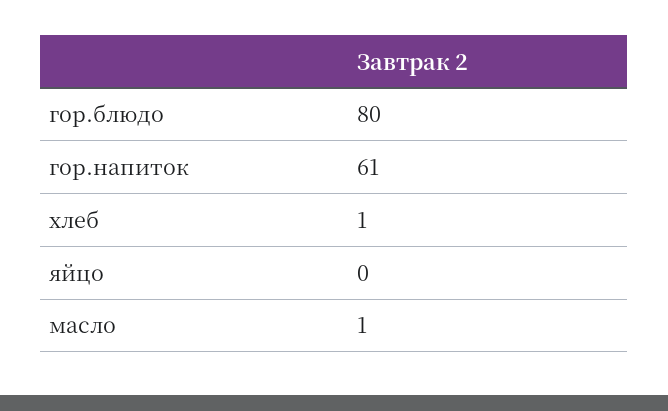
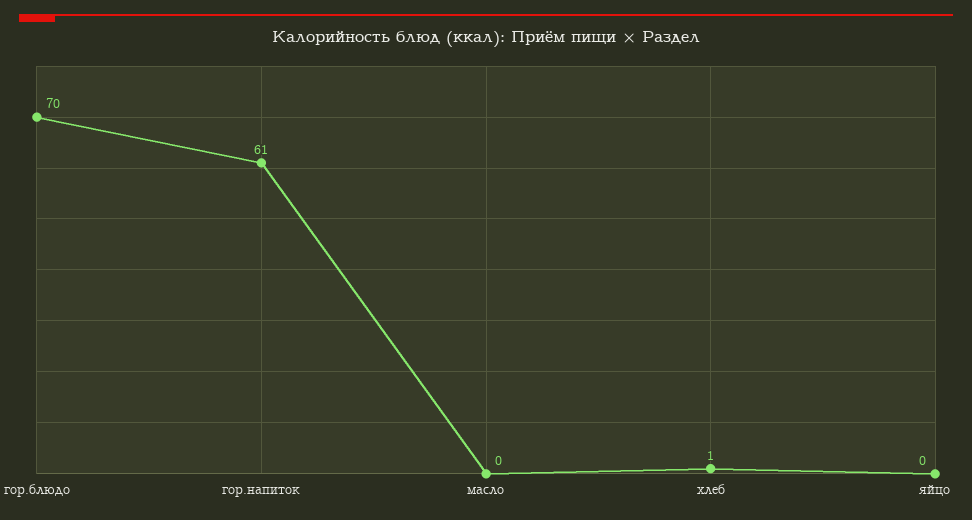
  {
-   "гор.блюдо": 80,
+   "гор.блюдо": 70,
    "гор.напиток": 61,
    "хлеб": 1,
    "яйцо": 0,
-   "масло": 1
+   "масло": 0
  }

